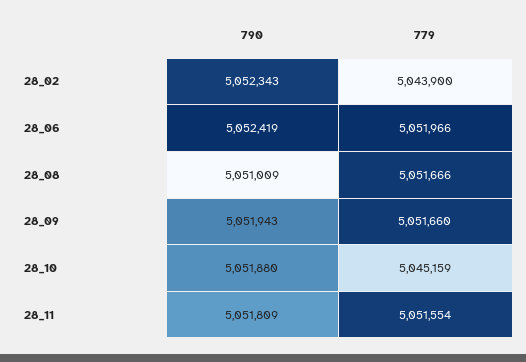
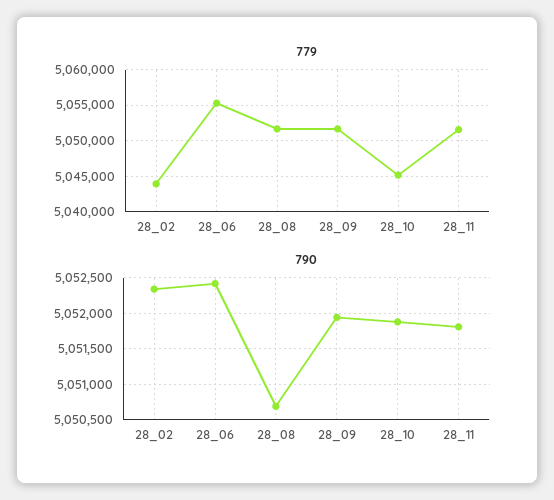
  {
    "790": {
      "28_02": 5052343,
      "28_06": 5052419,
-     "28_08": 5051009,
+     "28_08": 5050700,
      "28_09": 5051943,
      "28_10": 5051880,
      "28_11": 5051809
    },
    "779": {
      "28_02": 5043900,
-     "28_06": 5051966,
+     "28_06": 5055000,
      "28_08": 5051666,
      "28_09": 5051660,
      "28_10": 5045159,
      "28_11": 5051554
    }
  }

